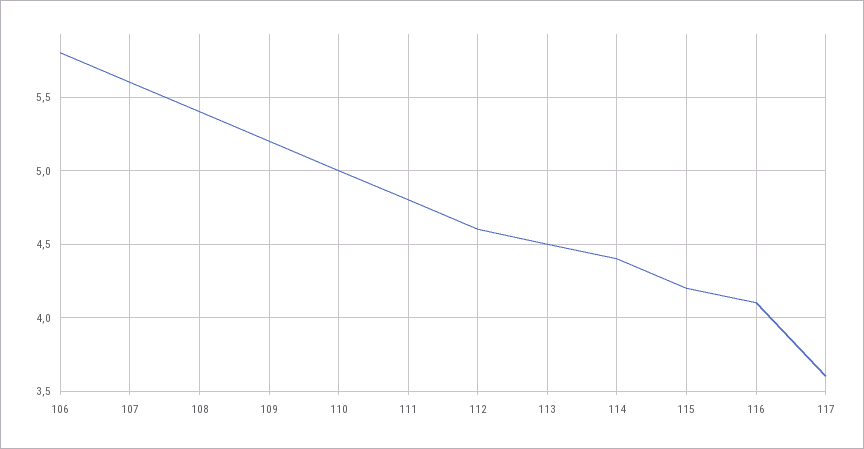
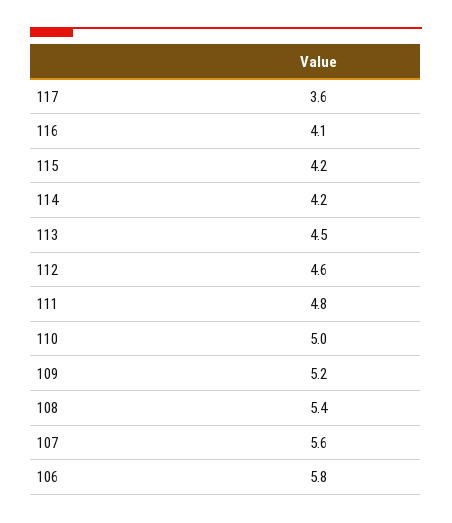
  {
    "106": 5.8,
    "107": 5.6,
    "108": 5.4,
    "109": 5.2,
    "110": 5,
    "111": 4.8,
    "112": 4.6,
    "113": 4.5,
-   "114": 4.4,
+   "114": 4.2,
    "115": 4.2,
    "116": 4.1,
    "117": 3.6
  }

